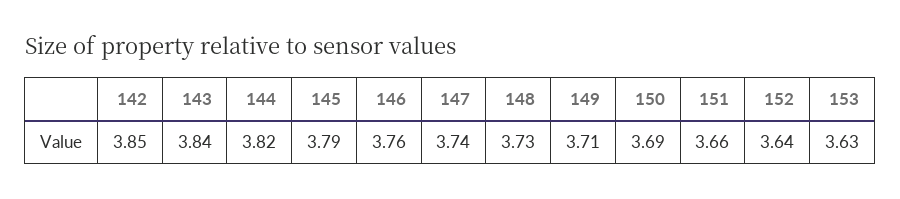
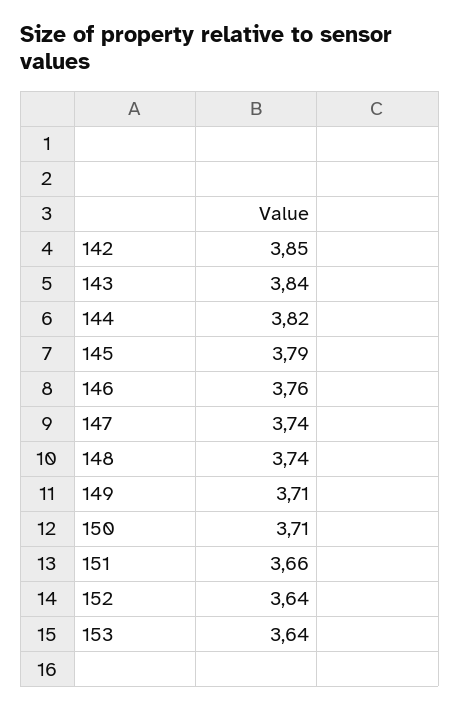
  {
    "142": 3.85,
    "143": 3.84,
    "144": 3.82,
    "145": 3.79,
    "146": 3.76,
    "147": 3.74,
-   "148": 3.73,
+   "148": 3.74,
    "149": 3.71,
-   "150": 3.69,
+   "150": 3.71,
    "151": 3.66,
    "152": 3.64,
-   "153": 3.63
+   "153": 3.64
  }

